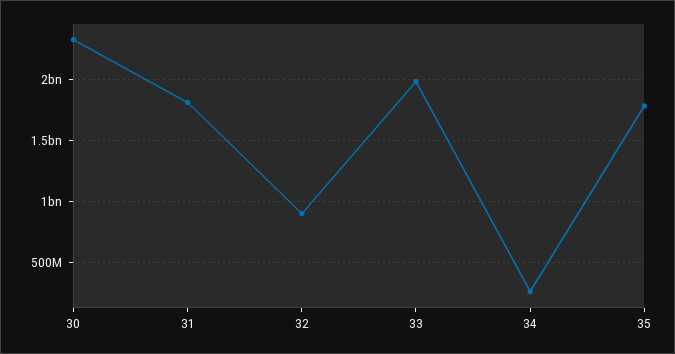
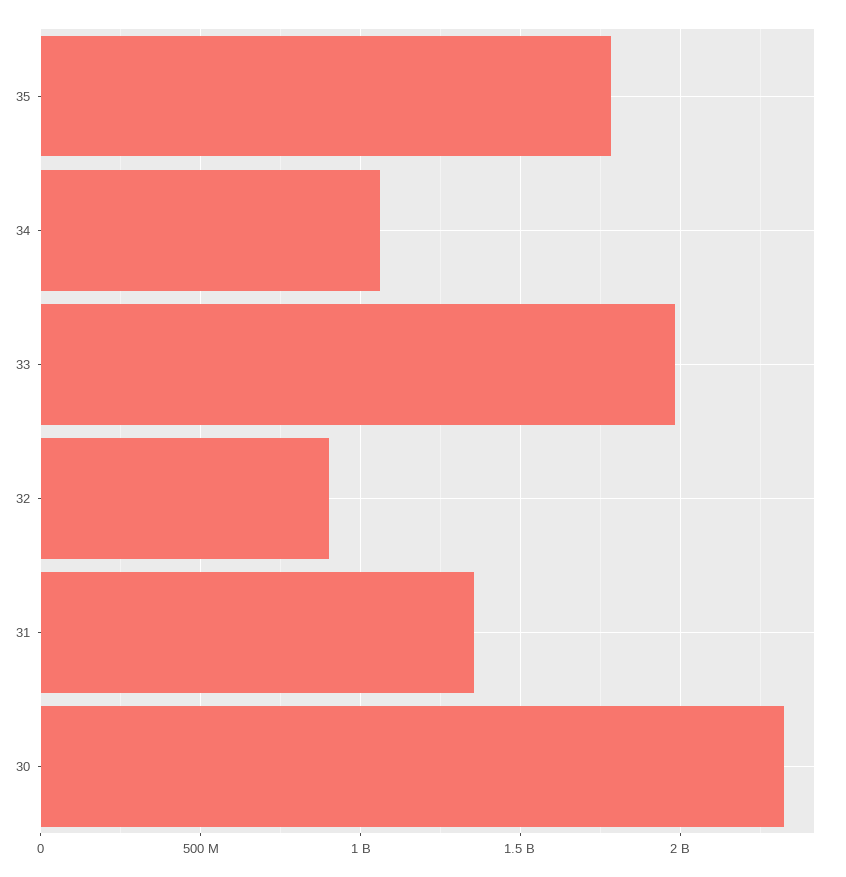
  {
    "30": 2350000000,
-   "31": 1800000000,
+   "31": 1350000000,
    "32": 900000000,
    "33": 2000000000,
-   "34": 250000000,
+   "34": 1050000000,
    "35": 1800000000
  }

